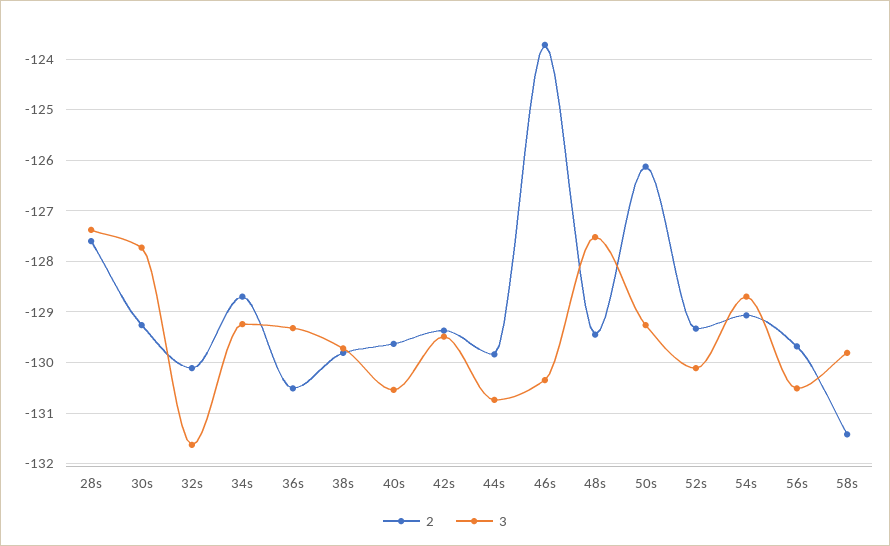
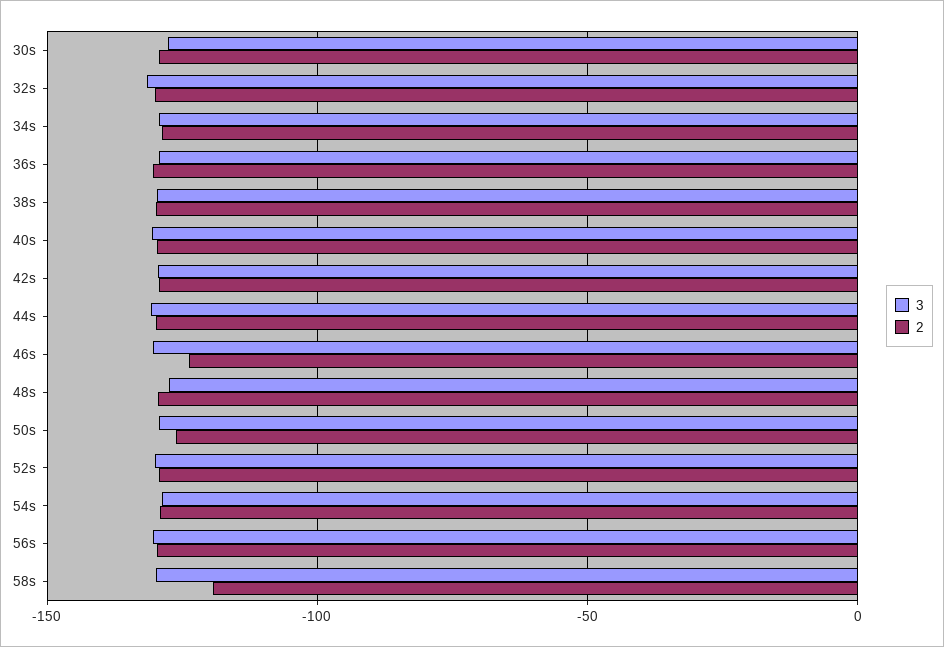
  {
    "2": {
-     "28s": -127.6,
      "30s": -129.2,
      "32s": -130.2,
      "34s": -128.8,
      "36s": -130.6,
      "38s": -129.8,
      "40s": -129.6,
      "42s": -129.4,
      "44s": -129.8,
      "46s": -123.8,
      "48s": -129.4,
      "50s": -126.2,
      "52s": -129.4,
      "54s": -129,
      "56s": -129.6,
-     "58s": -131.4
+     "58s": -120
    },
    "3": {
-     "28s": -127.4,
      "30s": -127.8,
      "32s": -131.6,
      "34s": -129.2,
      "36s": -129.4,
      "38s": -129.8,
      "40s": -130.6,
      "42s": -129.4,
      "44s": -130.8,
      "46s": -130.4,
      "48s": -127.6,
      "50s": -129.2,
      "52s": -130.2,
      "54s": -128.8,
      "56s": -130.6,
      "58s": -129.8
    }
  }

